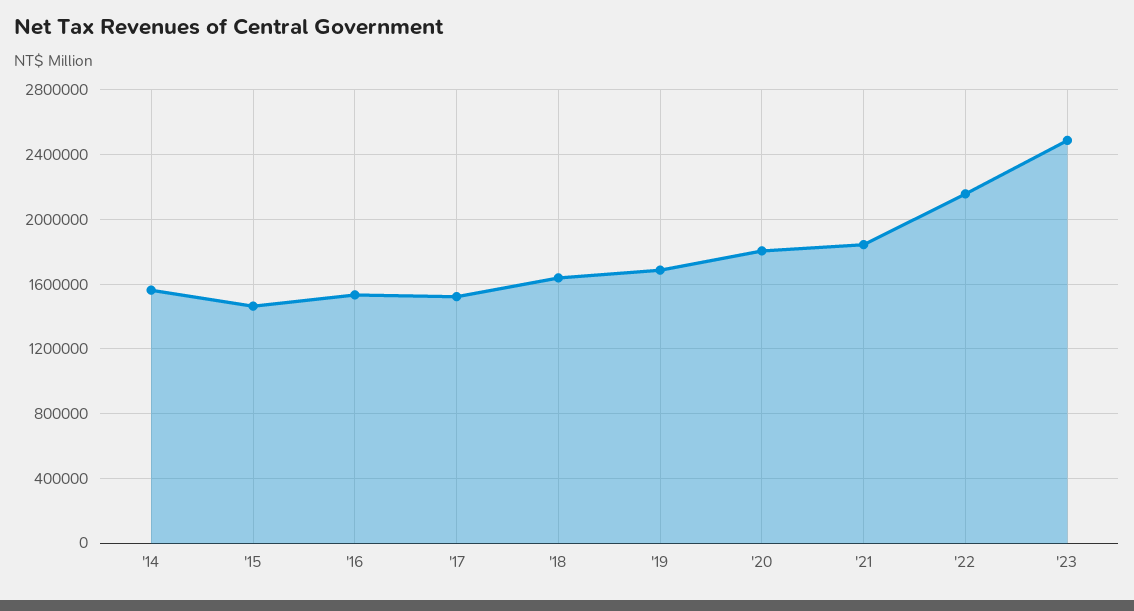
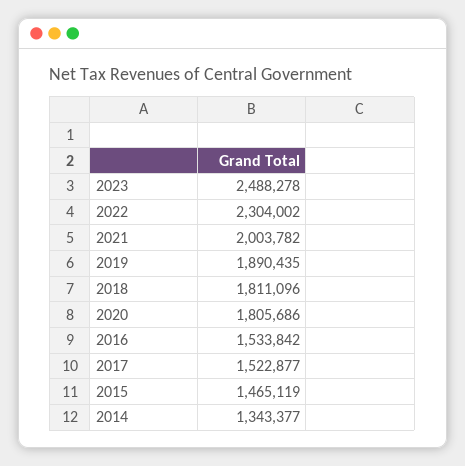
  {
-   "'14": 1550000,
+   "'14": 1343377,
    "'15": 1465119,
    "'16": 1533842,
    "'17": 1522877,
-   "'18": 1650000,
+   "'18": 1811096,
-   "'19": 1700000,
+   "'19": 1890435,
    "'20": 1805686,
-   "'21": 1850000,
+   "'21": 2003782,
-   "'22": 2150000,
+   "'22": 2304002,
    "'23": 2488278
  }

